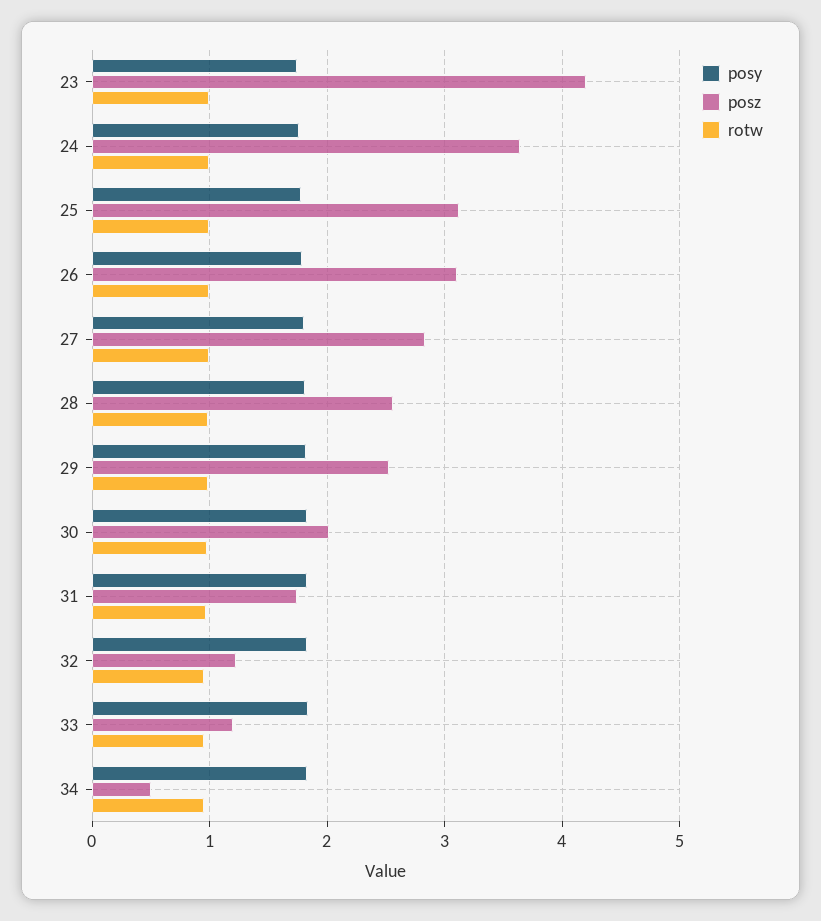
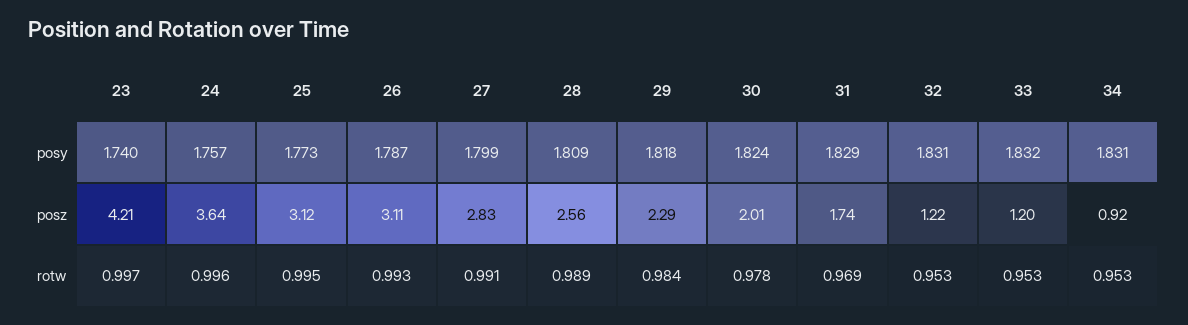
  {
    "posy": {
      "23": 1.74,
      "24": 1.757,
      "25": 1.773,
      "26": 1.787,
      "27": 1.799,
      "28": 1.809,
      "29": 1.818,
      "30": 1.824,
      "31": 1.829,
      "32": 1.831,
      "33": 1.832,
      "34": 1.831
    },
    "posz": {
      "23": 4.21,
      "24": 3.64,
      "25": 3.12,
      "26": 3.11,
      "27": 2.83,
      "28": 2.56,
-     "29": 2.5,
+     "29": 2.29,
      "30": 2.01,
      "31": 1.74,
      "32": 1.22,
      "33": 1.2,
-     "34": 0.5
+     "34": 0.92
    },
    "rotw": {
      "23": 0.997,
      "24": 0.996,
      "25": 0.995,
      "26": 0.993,
      "27": 0.991,
      "28": 0.989,
      "29": 0.984,
      "30": 0.978,
      "31": 0.969,
      "32": 0.953,
      "33": 0.953,
      "34": 0.953
    }
  }

